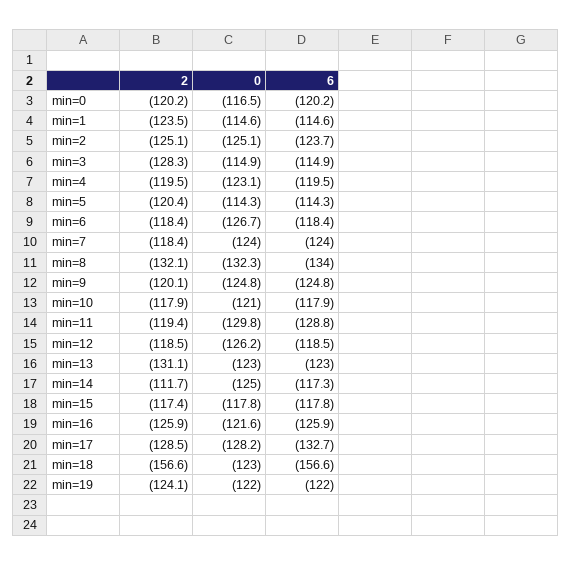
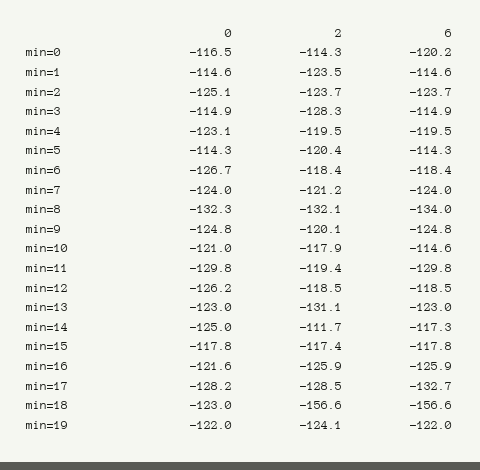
  {
    "2": {
-     "min=0": -120.2,
+     "min=0": -114.3,
      "min=1": -123.5,
-     "min=2": -125.1,
+     "min=2": -123.7,
      "min=3": -128.3,
      "min=4": -119.5,
      "min=5": -120.4,
      "min=6": -118.4,
-     "min=7": -118.4,
+     "min=7": -121.2,
      "min=8": -132.1,
      "min=9": -120.1,
      "min=10": -117.9,
      "min=11": -119.4,
      "min=12": -118.5,
      "min=13": -131.1,
      "min=14": -111.7,
      "min=15": -117.4,
      "min=16": -125.9,
      "min=17": -128.5,
      "min=18": -156.6,
      "min=19": -124.1
    },
    "0": {
      "min=0": -116.5,
      "min=1": -114.6,
      "min=2": -125.1,
      "min=3": -114.9,
      "min=4": -123.1,
      "min=5": -114.3,
      "min=6": -126.7,
      "min=7": -124,
      "min=8": -132.3,
      "min=9": -124.8,
      "min=10": -121,
      "min=11": -129.8,
      "min=12": -126.2,
      "min=13": -123,
      "min=14": -125,
      "min=15": -117.8,
      "min=16": -121.6,
      "min=17": -128.2,
      "min=18": -123,
      "min=19": -122
    },
    "6": {
      "min=0": -120.2,
      "min=1": -114.6,
      "min=2": -123.7,
      "min=3": -114.9,
      "min=4": -119.5,
      "min=5": -114.3,
      "min=6": -118.4,
      "min=7": -124,
      "min=8": -134,
      "min=9": -124.8,
-     "min=10": -117.9,
+     "min=10": -114.6,
-     "min=11": -128.8,
+     "min=11": -129.8,
      "min=12": -118.5,
      "min=13": -123,
      "min=14": -117.3,
      "min=15": -117.8,
      "min=16": -125.9,
      "min=17": -132.7,
      "min=18": -156.6,
      "min=19": -122
    }
  }

